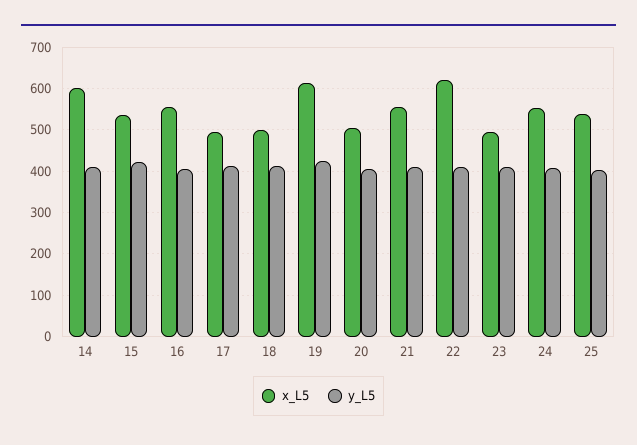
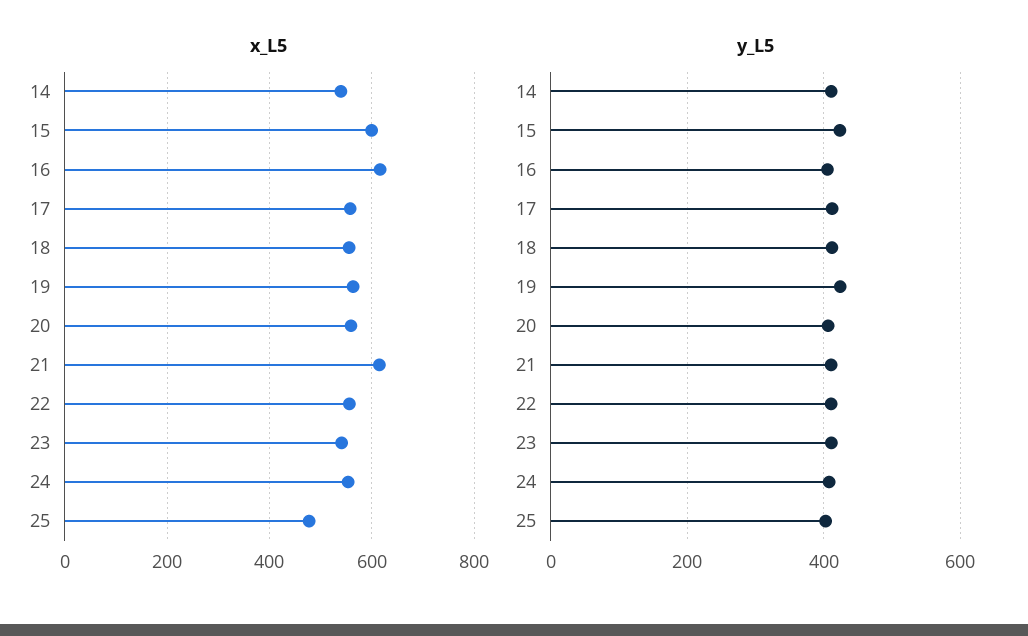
  {
    "x_L5": {
-     "14": 600,
+     "14": 540,
-     "15": 540,
+     "15": 600,
-     "16": 560,
+     "16": 620,
-     "17": 500,
+     "17": 560,
-     "18": 500,
+     "18": 560,
-     "19": 620,
+     "19": 560,
-     "20": 500,
+     "20": 560,
-     "21": 560,
+     "21": 620,
-     "22": 620,
+     "22": 560,
-     "23": 500,
+     "23": 540,
      "24": 560,
-     "25": 540
+     "25": 480
    },
    "y_L5": {
      "14": 420,
      "15": 420,
      "16": 400,
      "17": 420,
      "18": 420,
      "19": 420,
      "20": 400,
      "21": 420,
      "22": 420,
      "23": 420,
      "24": 400,
      "25": 400
    }
  }

